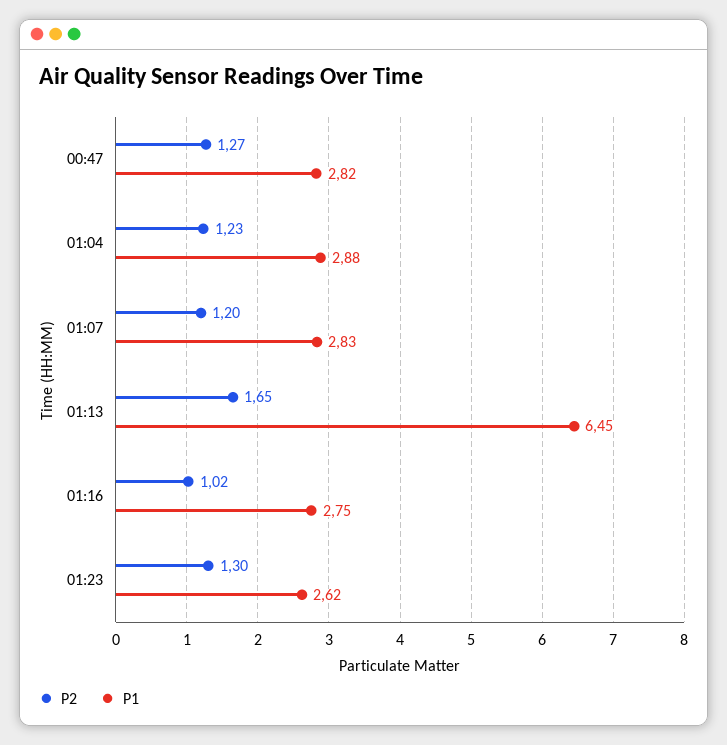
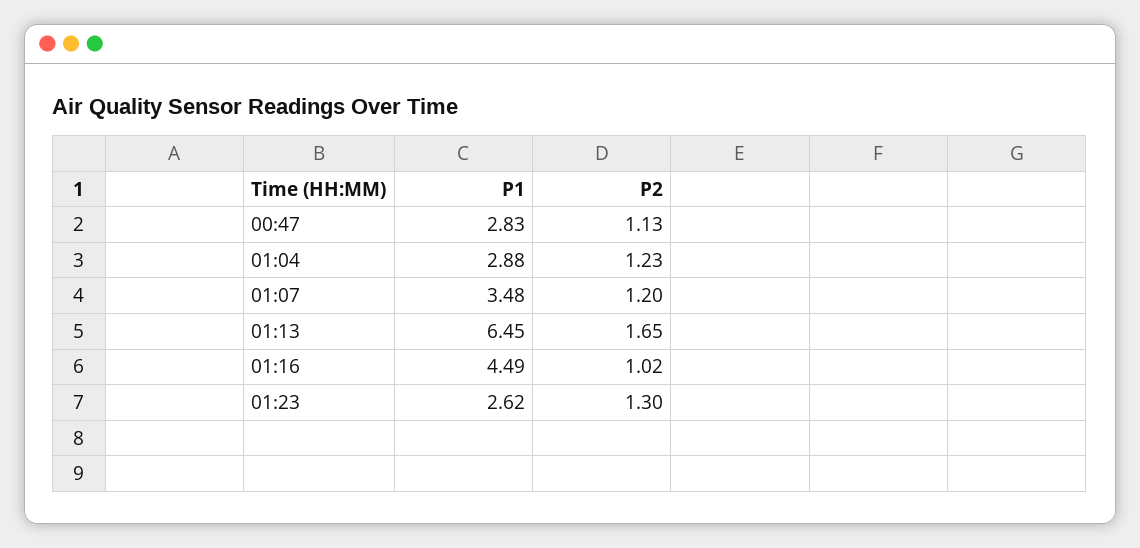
  {
    "P2": {
-     "00:47": 1.27,
+     "00:47": 1.13,
      "01:04": 1.23,
      "01:07": 1.2,
      "01:13": 1.65,
      "01:16": 1.02,
      "01:23": 1.3
    },
    "P1": {
-     "00:47": 2.82,
+     "00:47": 2.83,
      "01:04": 2.88,
-     "01:07": 2.83,
+     "01:07": 3.48,
      "01:13": 6.45,
-     "01:16": 2.75,
+     "01:16": 4.49,
      "01:23": 2.62
    }
  }

